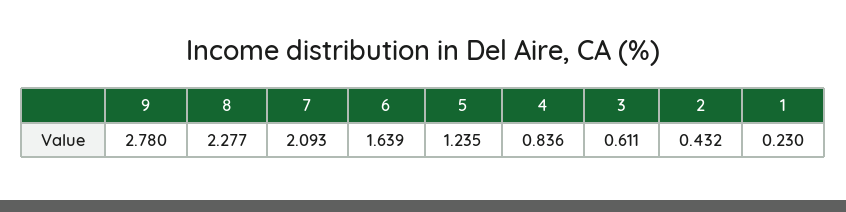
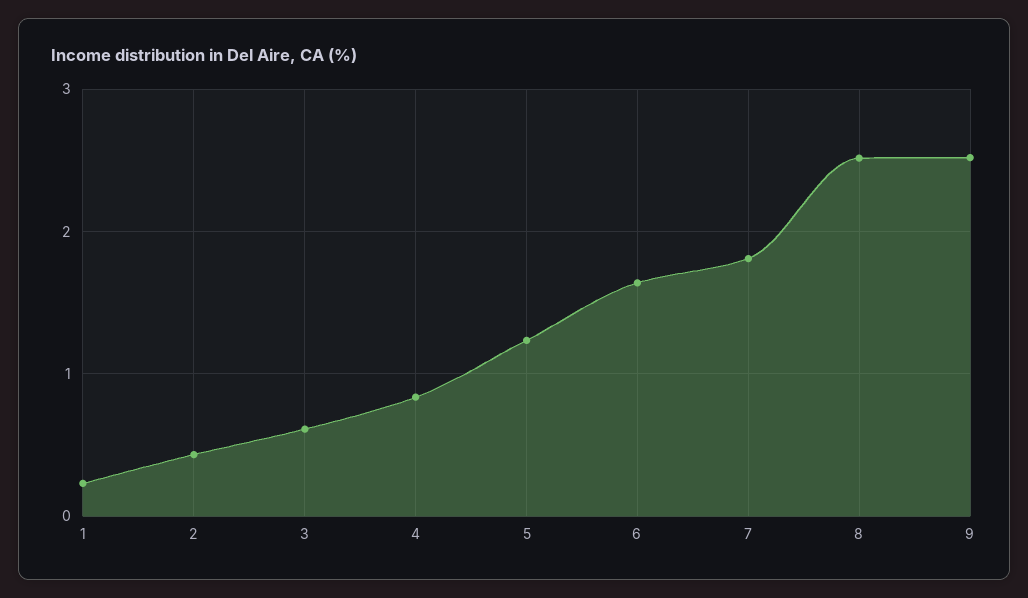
  {
-   "9": 2.78,
+   "9": 2.5,
-   "8": 2.277,
+   "8": 2.5,
-   "7": 2.093,
+   "7": 1.8,
    "6": 1.639,
    "5": 1.235,
    "4": 0.836,
    "3": 0.611,
    "2": 0.432,
    "1": 0.23
  }

